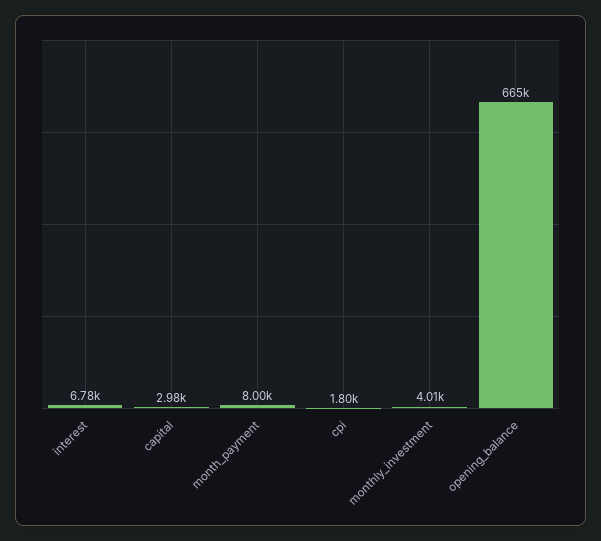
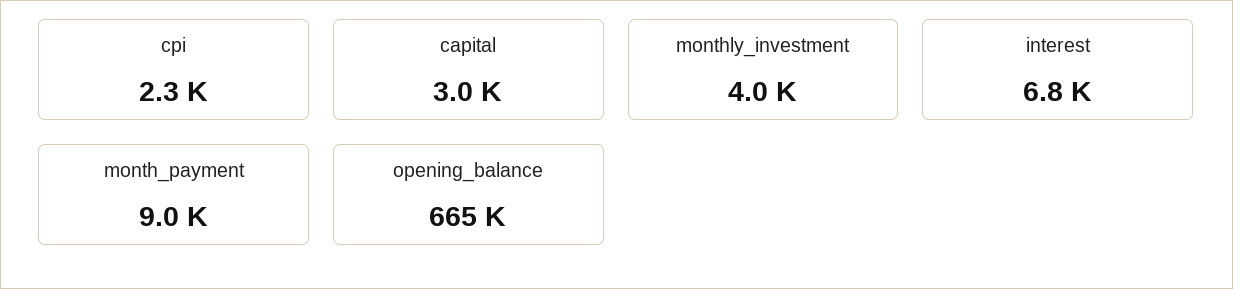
  {
    "interest": 6780,
    "capital": 2980,
-   "month_payment": 8000,
+   "month_payment": 9000,
-   "cpi": 1800,
+   "cpi": 2300,
    "monthly_investment": 4010,
    "opening_balance": 665000
  }

